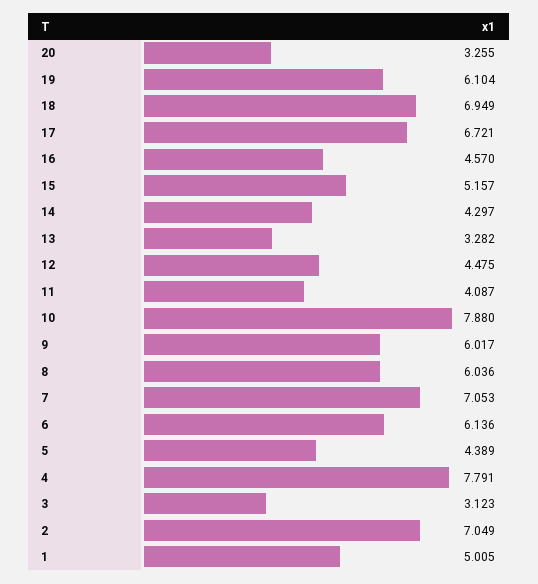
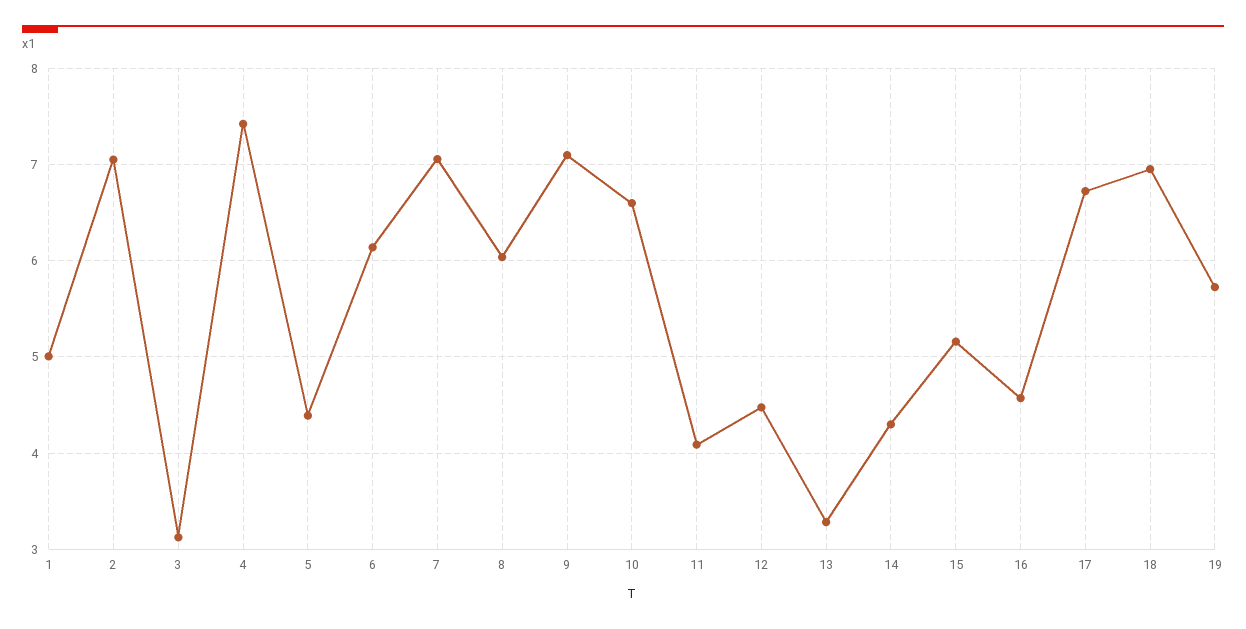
  {
-   "20": 3.255,
-   "19": 6.104,
+   "19": 5.7,
    "18": 6.949,
    "17": 6.721,
    "16": 4.57,
    "15": 5.157,
    "14": 4.297,
    "13": 3.282,
    "12": 4.475,
    "11": 4.087,
-   "10": 7.88,
+   "10": 6.6,
-   "9": 6.017,
+   "9": 7.1,
    "8": 6.036,
    "7": 7.053,
    "6": 6.136,
    "5": 4.389,
-   "4": 7.791,
+   "4": 7.4,
    "3": 3.123,
    "2": 7.049,
    "1": 5.005
  }

